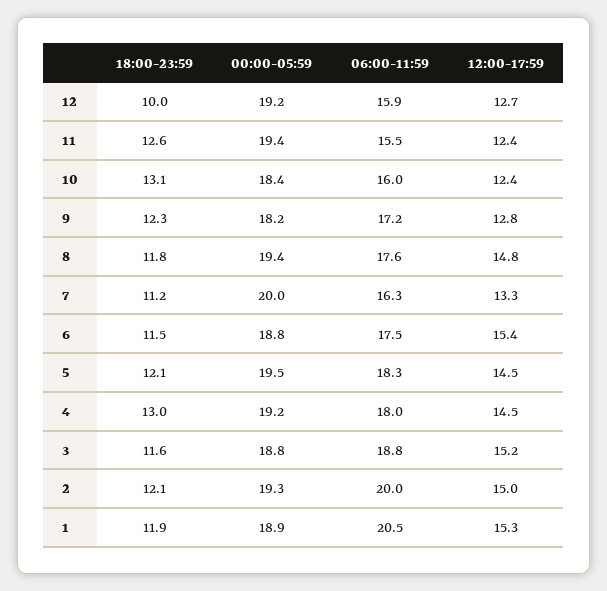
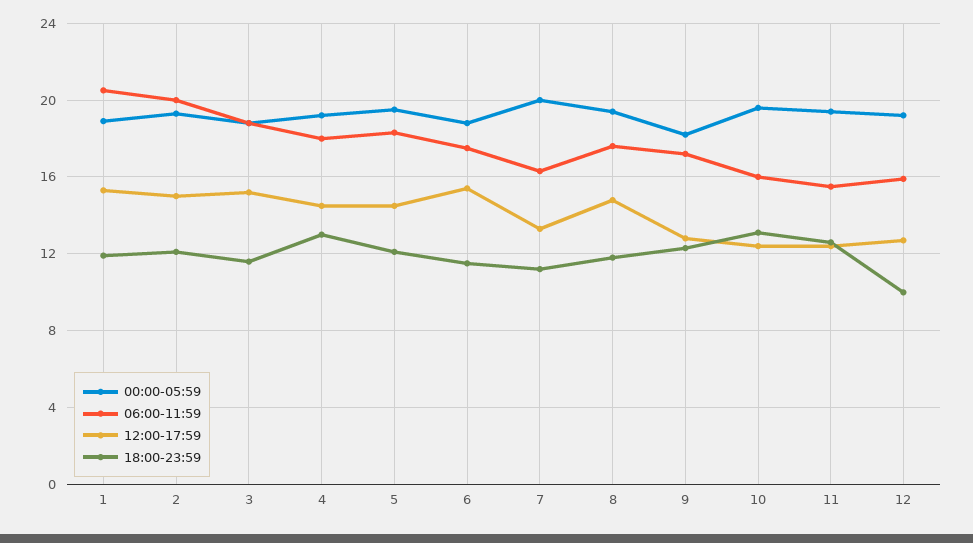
  {
    "18:00-23:59": {
      "12": 10,
      "11": 12.6,
      "10": 13.1,
      "9": 12.3,
      "8": 11.8,
      "7": 11.2,
      "6": 11.5,
      "5": 12.1,
      "4": 13,
      "3": 11.6,
      "2": 12.1,
      "1": 11.9
    },
    "00:00-05:59": {
      "12": 19.2,
      "11": 19.4,
-     "10": 18.4,
+     "10": 19.5,
      "9": 18.2,
      "8": 19.4,
      "7": 20,
      "6": 18.8,
      "5": 19.5,
      "4": 19.2,
      "3": 18.8,
      "2": 19.3,
      "1": 18.9
    },
    "06:00-11:59": {
      "12": 15.9,
      "11": 15.5,
      "10": 16,
      "9": 17.2,
      "8": 17.6,
      "7": 16.3,
      "6": 17.5,
      "5": 18.3,
      "4": 18,
      "3": 18.8,
      "2": 20,
      "1": 20.5
    },
    "12:00-17:59": {
      "12": 12.7,
      "11": 12.4,
      "10": 12.4,
      "9": 12.8,
      "8": 14.8,
      "7": 13.3,
      "6": 15.4,
      "5": 14.5,
      "4": 14.5,
      "3": 15.2,
      "2": 15,
      "1": 15.3
    }
  }

